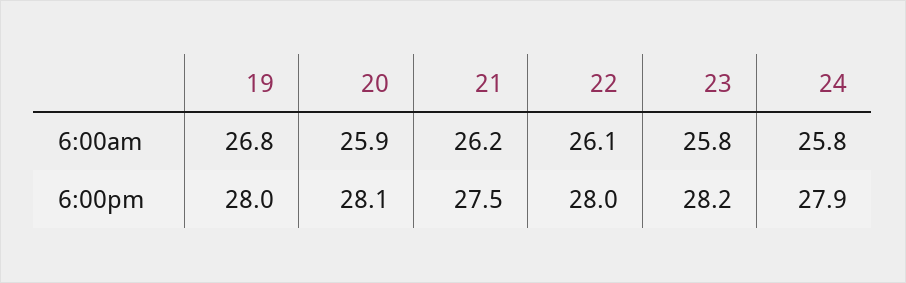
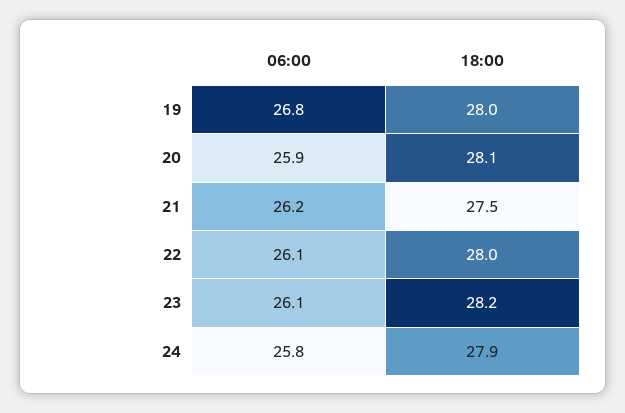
  {
    "19": {
      "6:00am": 26.8,
      "6:00pm": 28
    },
    "20": {
      "6:00am": 25.9,
      "6:00pm": 28.1
    },
    "21": {
      "6:00am": 26.2,
      "6:00pm": 27.5
    },
    "22": {
      "6:00am": 26.1,
      "6:00pm": 28
    },
    "23": {
-     "6:00am": 25.8,
+     "6:00am": 26.1,
      "6:00pm": 28.2
    },
    "24": {
      "6:00am": 25.8,
      "6:00pm": 27.9
    }
  }

